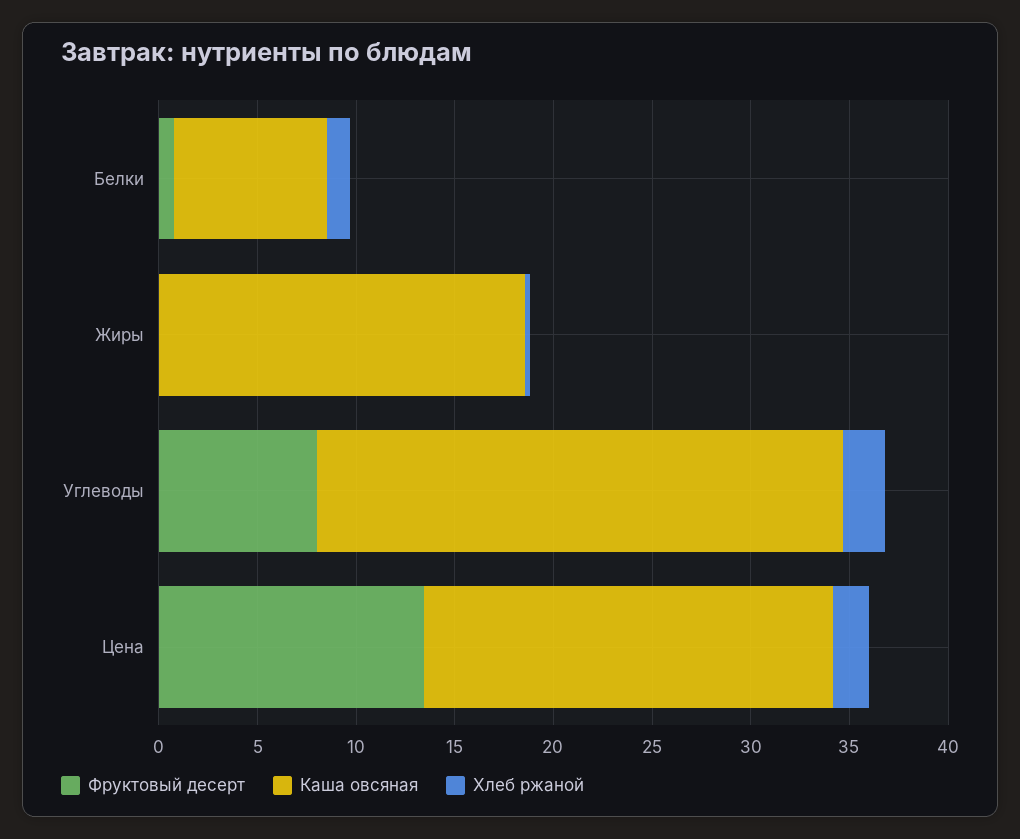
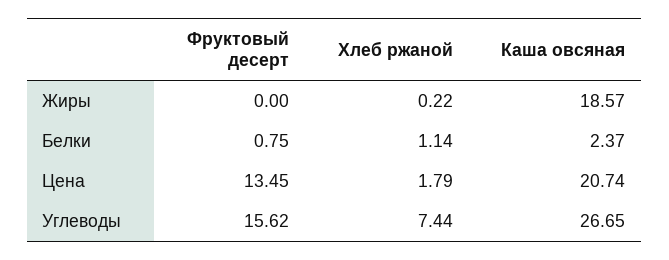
  {
    "Фруктовый десерт": {
      "Белки": 0.75,
      "Жиры": 0,
-     "Углеводы": 8,
+     "Углеводы": 15.62,
      "Цена": 13.45
    },
    "Каша овсяная": {
-     "Белки": 8,
+     "Белки": 2.37,
      "Жиры": 18.57,
      "Углеводы": 26.65,
      "Цена": 20.74
    },
    "Хлеб ржаной": {
      "Белки": 1.14,
      "Жиры": 0.22,
-     "Углеводы": 2,
+     "Углеводы": 7.44,
      "Цена": 1.79
    }
  }

